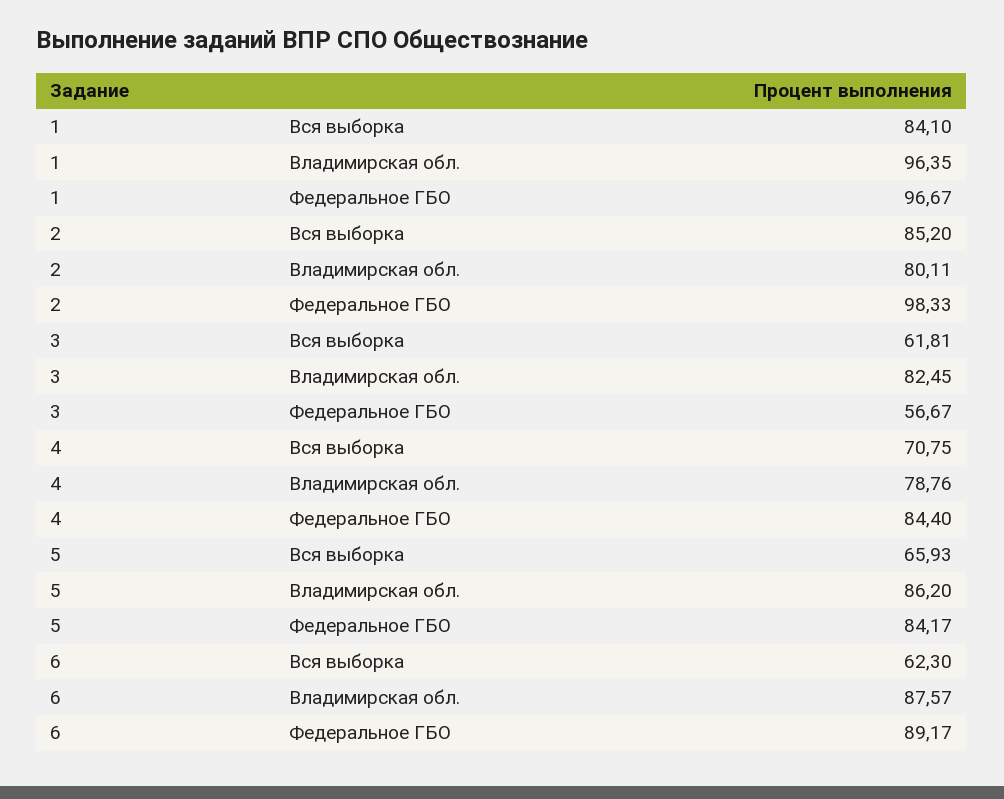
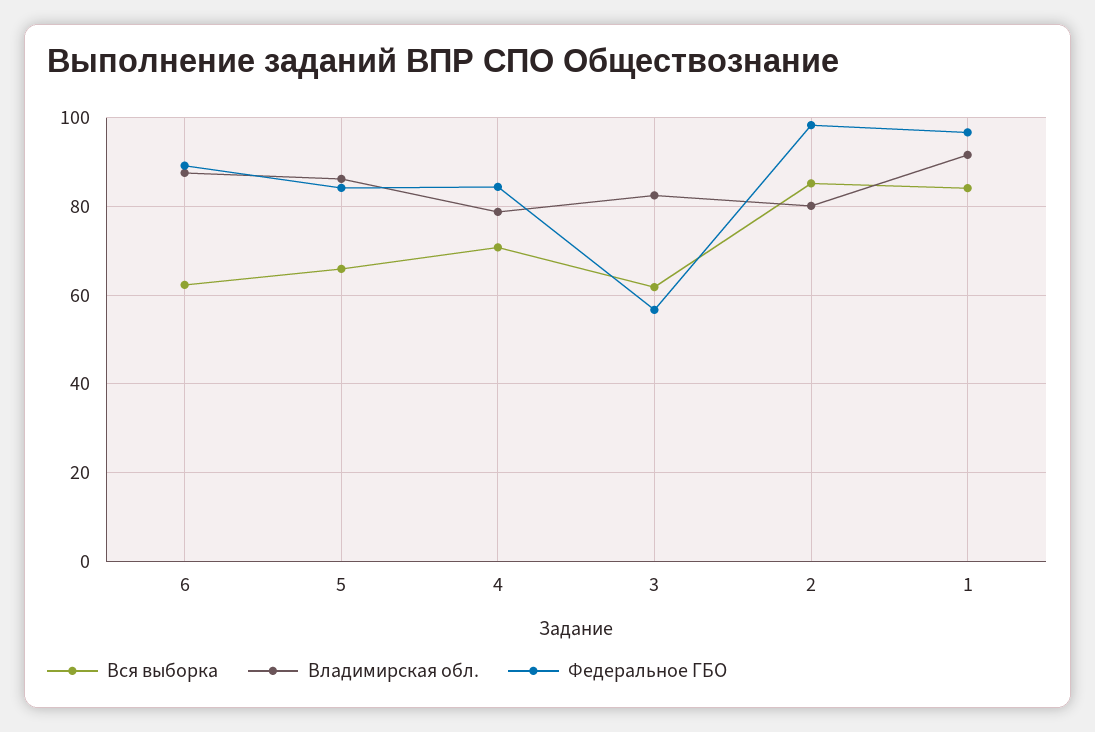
  {
    "Вся выборка": {
      "1": 84.1,
      "2": 85.2,
      "3": 61.81,
      "4": 70.75,
      "5": 65.93,
      "6": 62.3
    },
    "Владимирская обл.": {
-     "1": 96.35,
+     "1": 92,
      "2": 80.11,
      "3": 82.45,
      "4": 78.76,
      "5": 86.2,
      "6": 87.57
    },
    "Федеральное ГБО": {
      "1": 96.67,
      "2": 98.33,
      "3": 56.67,
      "4": 84.4,
      "5": 84.17,
      "6": 89.17
    }
  }

